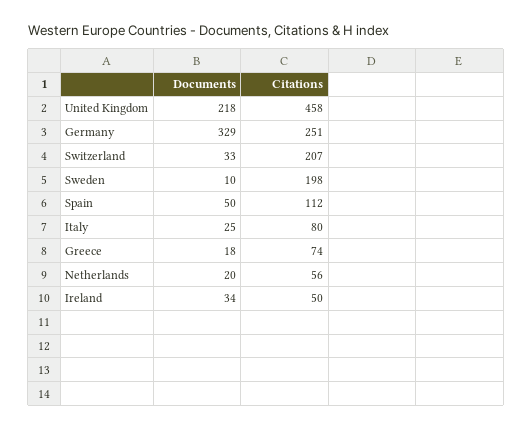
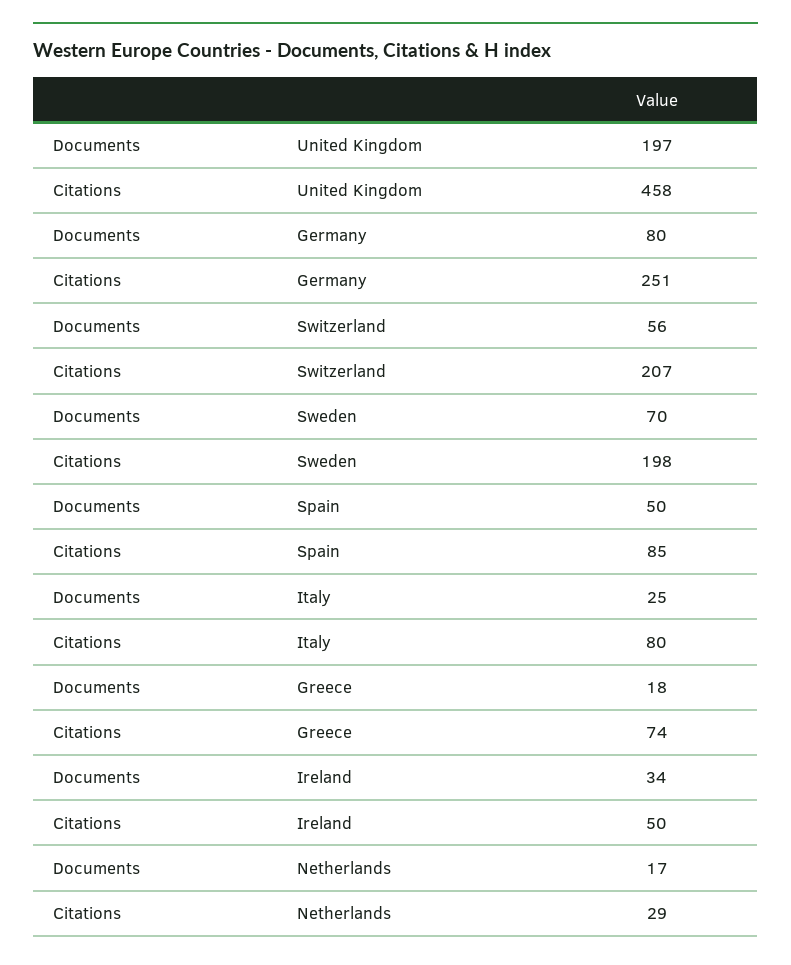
  {
    "Documents": {
-     "United Kingdom": 218,
+     "United Kingdom": 197,
-     "Germany": 329,
+     "Germany": 80,
-     "Switzerland": 33,
+     "Switzerland": 56,
-     "Sweden": 10,
+     "Sweden": 70,
      "Spain": 50,
      "Italy": 25,
      "Greece": 18,
-     "Netherlands": 20,
+     "Netherlands": 17,
      "Ireland": 34
    },
    "Citations": {
      "United Kingdom": 458,
      "Germany": 251,
      "Switzerland": 207,
      "Sweden": 198,
-     "Spain": 112,
+     "Spain": 85,
      "Italy": 80,
      "Greece": 74,
-     "Netherlands": 56,
+     "Netherlands": 29,
      "Ireland": 50
    }
  }

